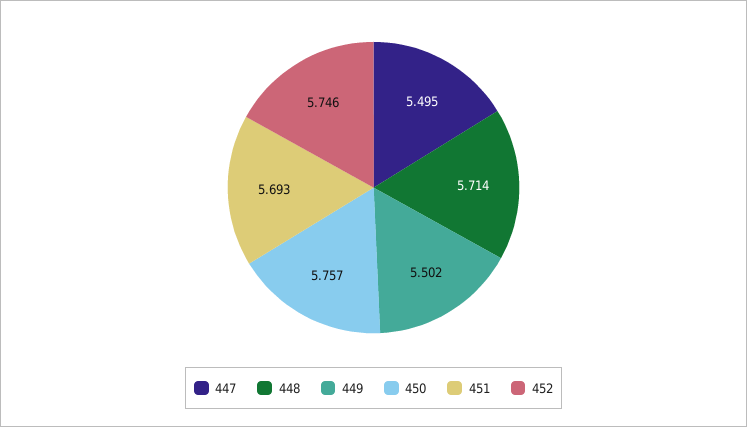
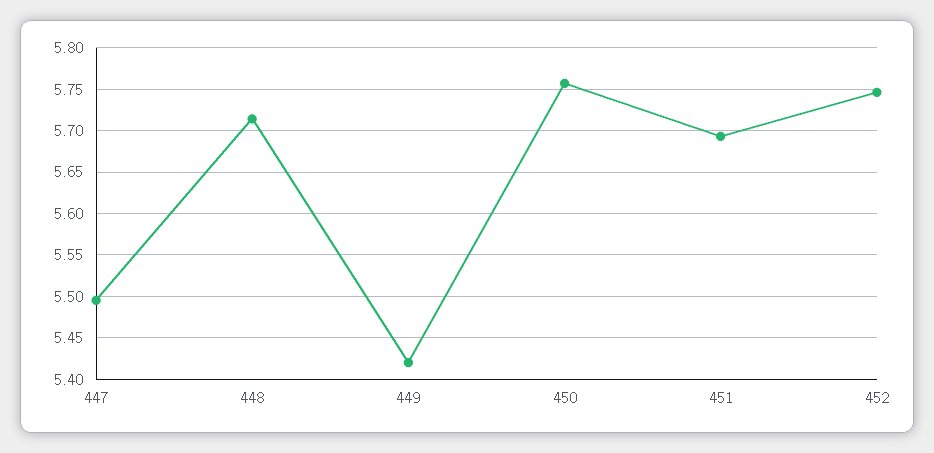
  {
    "447": 5.495,
    "448": 5.714,
-   "449": 5.502,
+   "449": 5.42,
    "450": 5.757,
    "451": 5.693,
    "452": 5.746
  }

